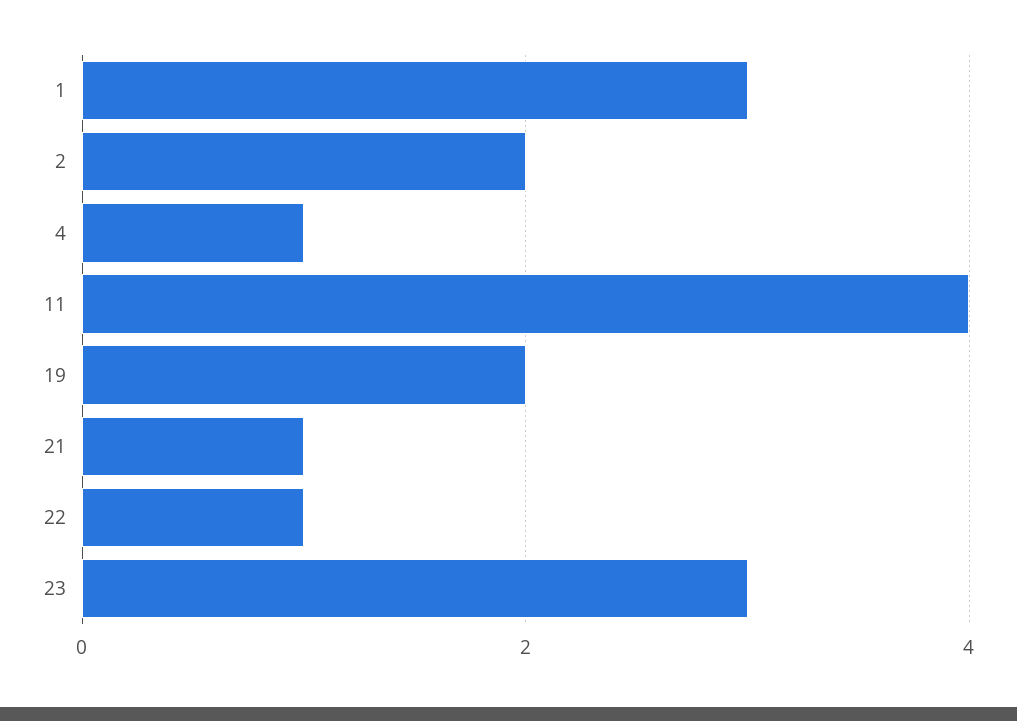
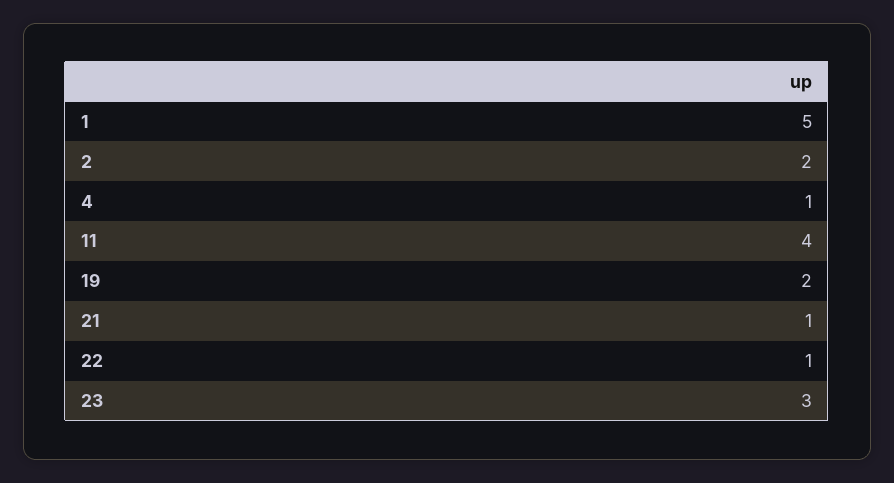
  {
-   "1": 3,
+   "1": 5,
    "2": 2,
    "4": 1,
    "11": 4,
    "19": 2,
    "21": 1,
    "22": 1,
    "23": 3
  }

